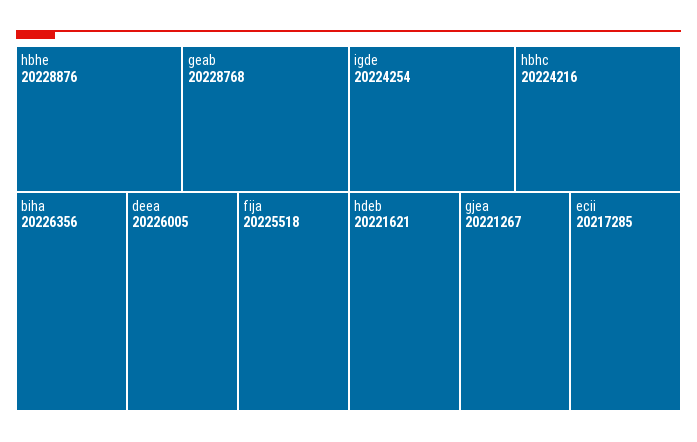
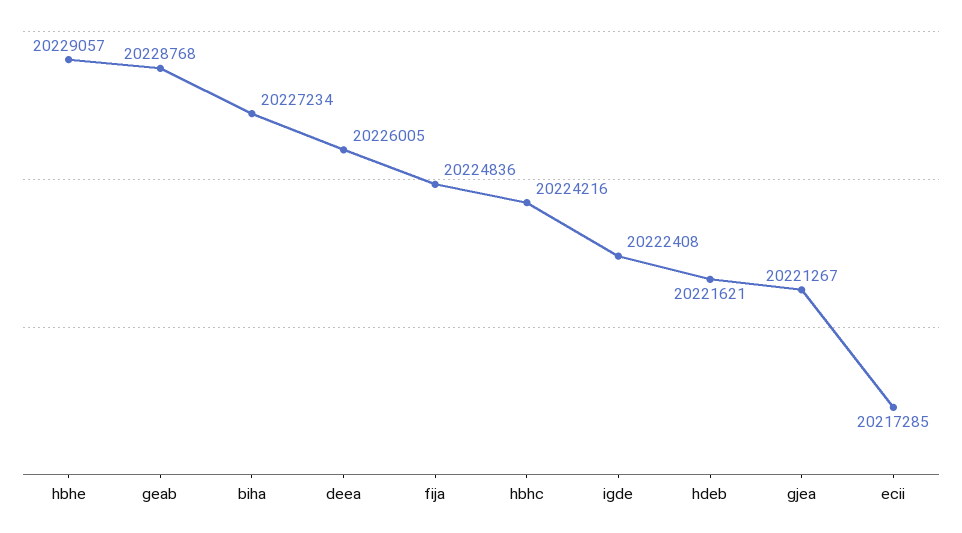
  {
-   "hbhe": 20228876,
+   "hbhe": 20229057,
    "geab": 20228768,
-   "biha": 20226356,
+   "biha": 20227234,
    "deea": 20226005,
-   "fija": 20225518,
+   "fija": 20224836,
-   "igde": 20224254,
+   "igde": 20222408,
    "hbhc": 20224216,
    "hdeb": 20221621,
    "gjea": 20221267,
    "ecii": 20217285
  }

